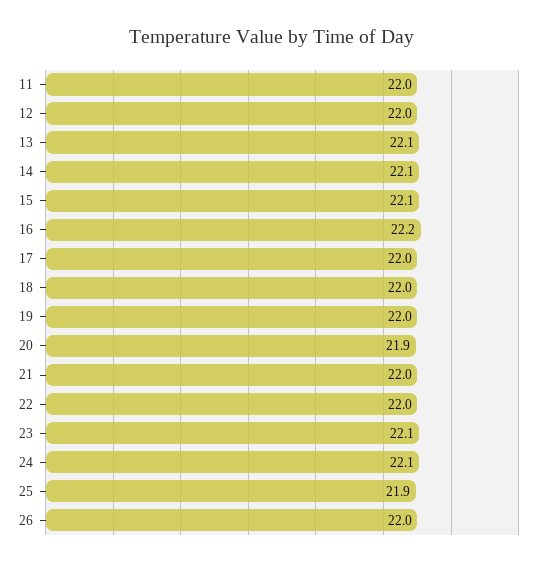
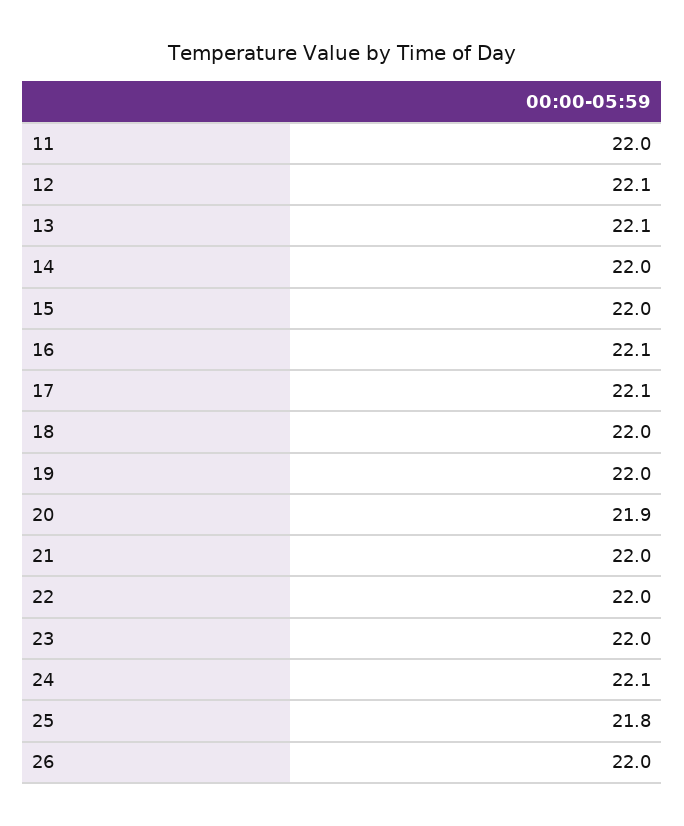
  {
    "11": 22,
-   "12": 22,
+   "12": 22.1,
    "13": 22.1,
-   "14": 22.1,
+   "14": 22,
-   "15": 22.1,
+   "15": 22,
-   "16": 22.2,
+   "16": 22.1,
-   "17": 22,
+   "17": 22.1,
    "18": 22,
    "19": 22,
    "20": 21.9,
    "21": 22,
    "22": 22,
-   "23": 22.1,
+   "23": 22,
    "24": 22.1,
-   "25": 21.9,
+   "25": 21.8,
    "26": 22
  }

